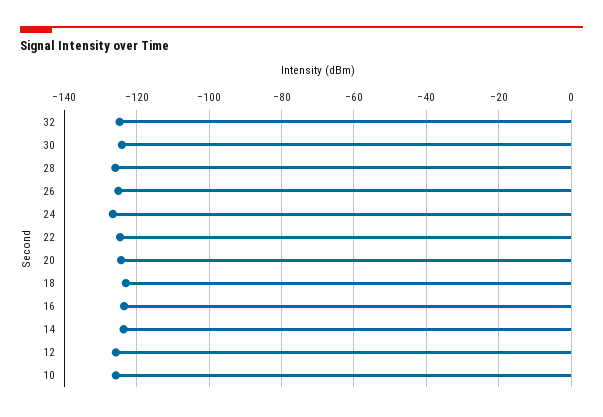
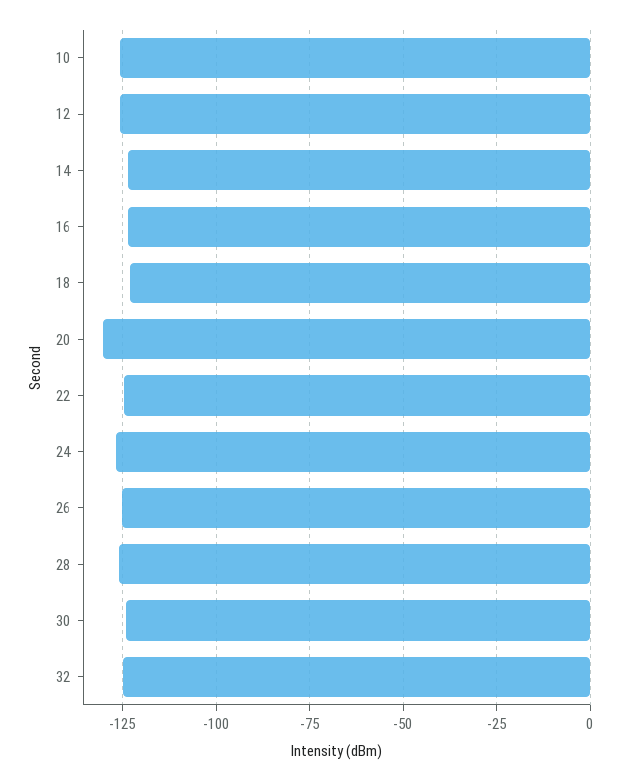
  {
    "32": -124,
    "30": -124,
    "28": -126,
    "26": -126,
    "24": -126,
    "22": -124,
-   "20": -124,
+   "20": -130,
    "18": -124,
    "16": -124,
    "14": -124,
    "12": -126,
    "10": -126
  }

